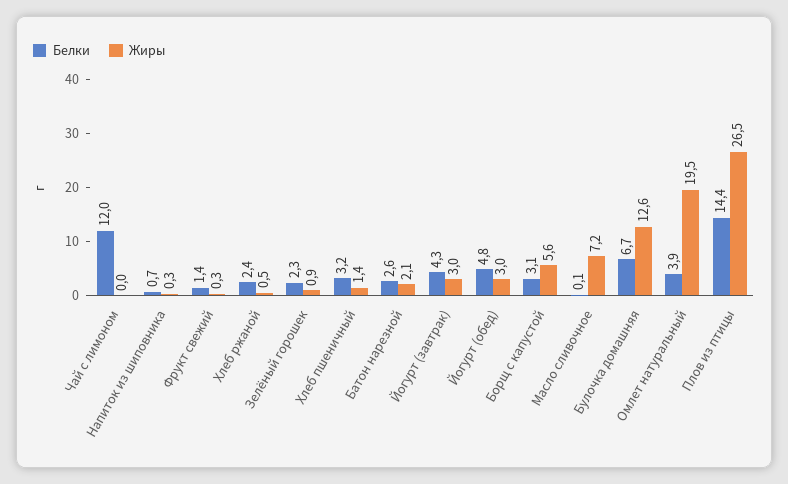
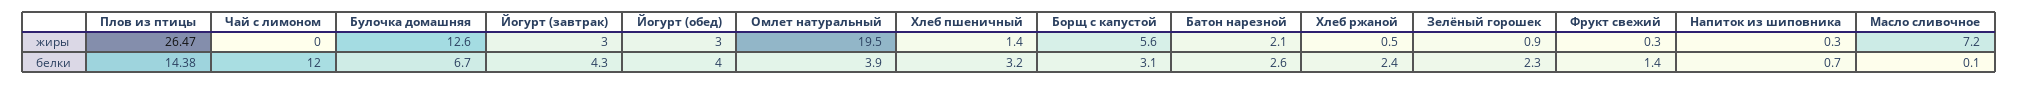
  {
    "Белки": {
      "Чай с лимоном": 12,
      "Напиток из шиповника": 0.7,
      "Фрукт свежий": 1.4,
      "Хлеб ржаной": 2.4,
      "Зелёный горошек": 2.3,
      "Хлеб пшеничный": 3.2,
      "Батон нарезной": 2.6,
      "Йогурт (завтрак)": 4.3,
-     "Йогурт (обед)": 4.8,
+     "Йогурт (обед)": 4,
      "Борщ с капустой": 3.1,
      "Масло сливочное": 0.1,
      "Булочка домашняя": 6.7,
      "Омлет натуральный": 3.9,
      "Плов из птицы": 14.38
    },
    "Жиры": {
      "Чай с лимоном": 0,
      "Напиток из шиповника": 0.3,
      "Фрукт свежий": 0.3,
      "Хлеб ржаной": 0.5,
      "Зелёный горошек": 0.9,
      "Хлеб пшеничный": 1.4,
      "Батон нарезной": 2.1,
      "Йогурт (завтрак)": 3,
      "Йогурт (обед)": 3,
      "Борщ с капустой": 5.6,
      "Масло сливочное": 7.2,
      "Булочка домашняя": 12.6,
      "Омлет натуральный": 19.5,
      "Плов из птицы": 26.47
    }
  }

